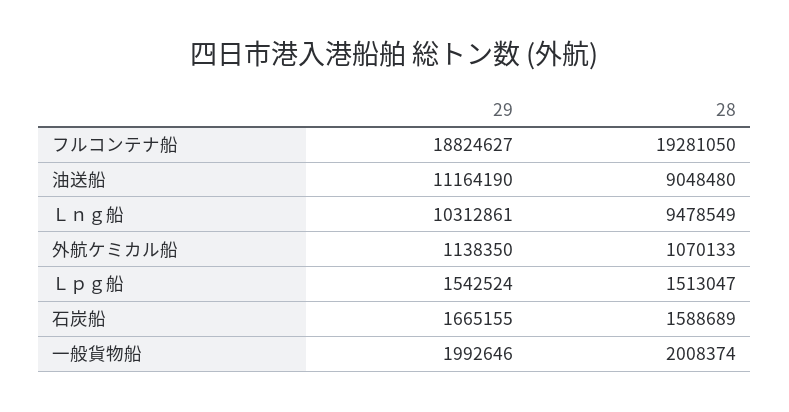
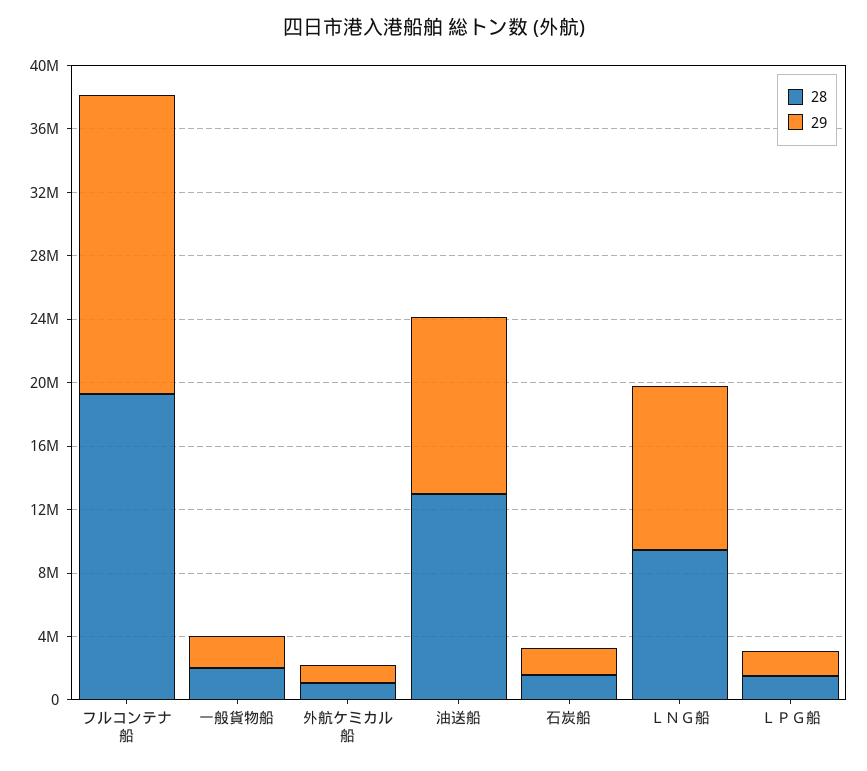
  {
    "29": {
      "フルコンテナ船": 18824627,
      "油送船": 11164190,
      "Ｌｎｇ船": 10312861,
      "外航ケミカル船": 1138350,
      "Ｌｐｇ船": 1542524,
      "石炭船": 1665155,
      "一般貨物船": 1992646
    },
    "28": {
      "フルコンテナ船": 19281050,
-     "油送船": 9048480,
+     "油送船": 13000000,
      "Ｌｎｇ船": 9478549,
      "外航ケミカル船": 1070133,
      "Ｌｐｇ船": 1513047,
      "石炭船": 1588689,
      "一般貨物船": 2008374
    }
  }

